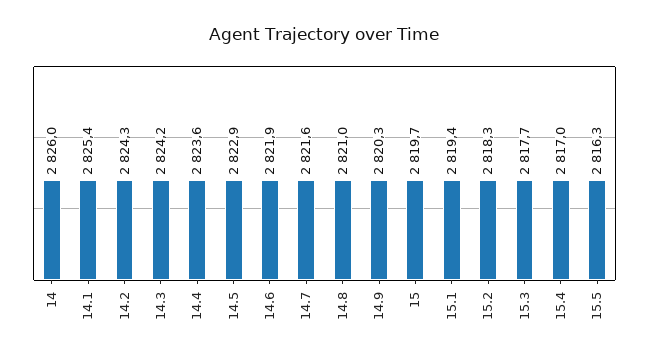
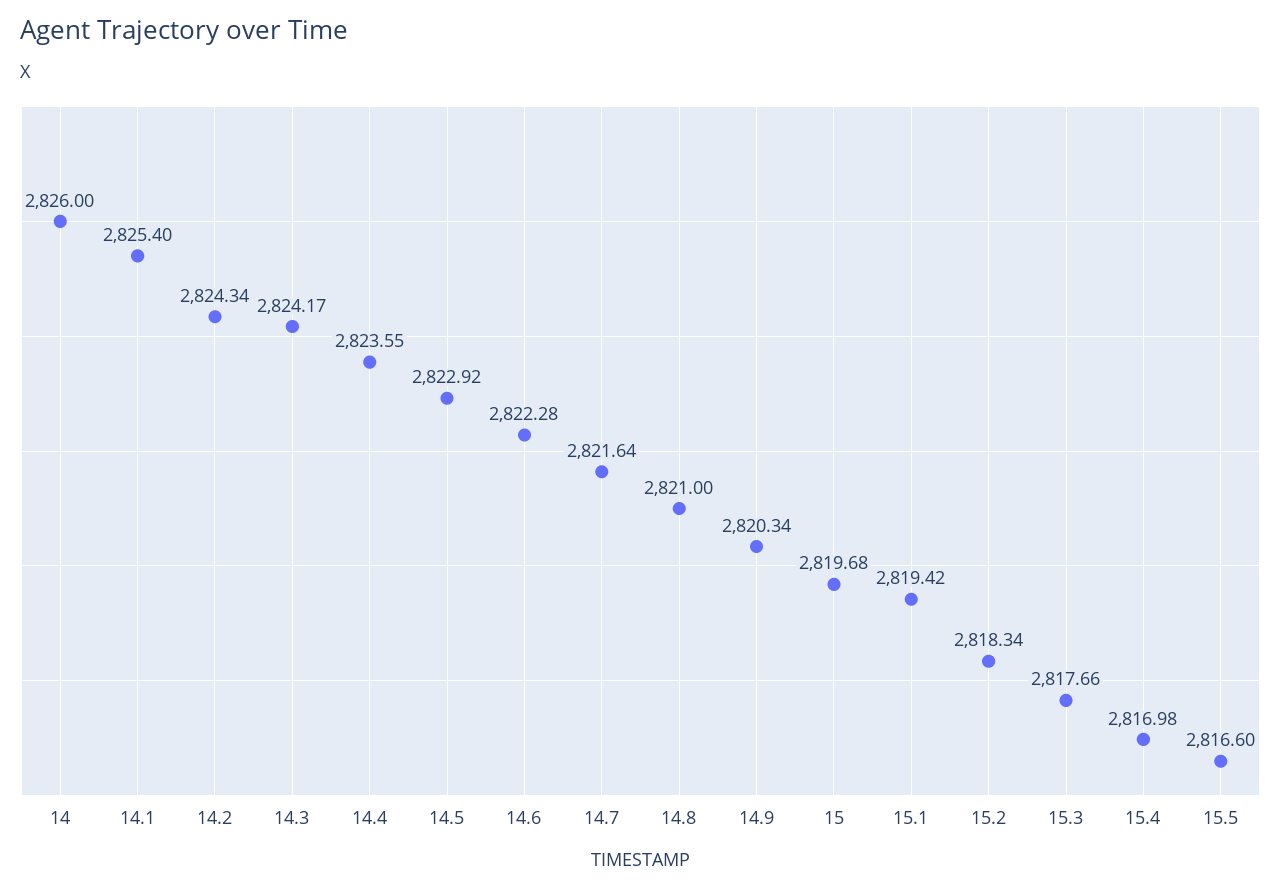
  {
    "14": 2826,
    "14.1": 2825.4,
    "14.2": 2824.34,
    "14.3": 2824.17,
    "14.4": 2823.55,
    "14.5": 2822.92,
-   "14.6": 2821.9,
+   "14.6": 2822.28,
    "14.7": 2821.64,
    "14.8": 2821,
    "14.9": 2820.34,
    "15": 2819.68,
    "15.1": 2819.42,
    "15.2": 2818.34,
    "15.3": 2817.66,
    "15.4": 2816.98,
-   "15.5": 2816.3
+   "15.5": 2816.6
  }

